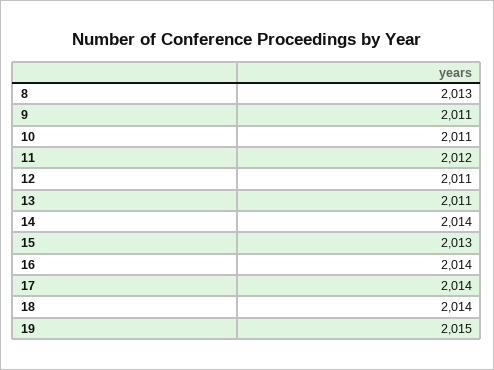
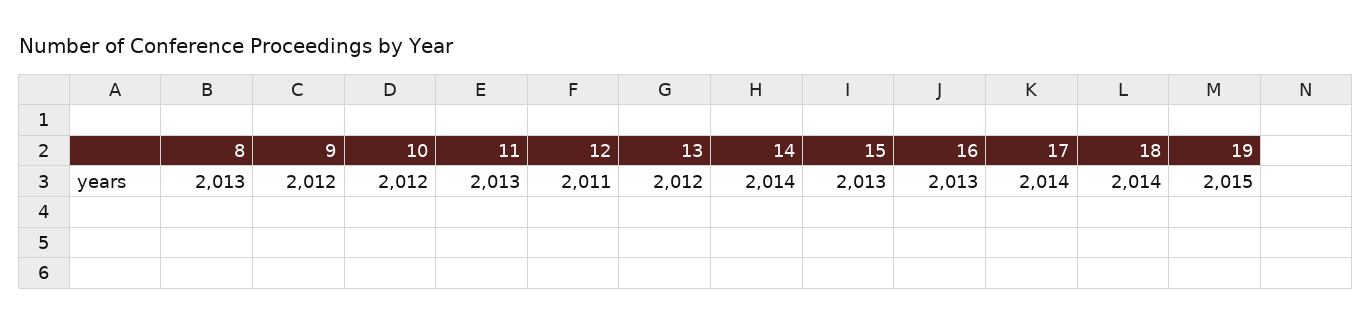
  {
    "8": 2013,
-   "9": 2011,
+   "9": 2012,
-   "10": 2011,
+   "10": 2012,
-   "11": 2012,
+   "11": 2013,
    "12": 2011,
-   "13": 2011,
+   "13": 2012,
    "14": 2014,
    "15": 2013,
-   "16": 2014,
+   "16": 2013,
    "17": 2014,
    "18": 2014,
    "19": 2015
  }

